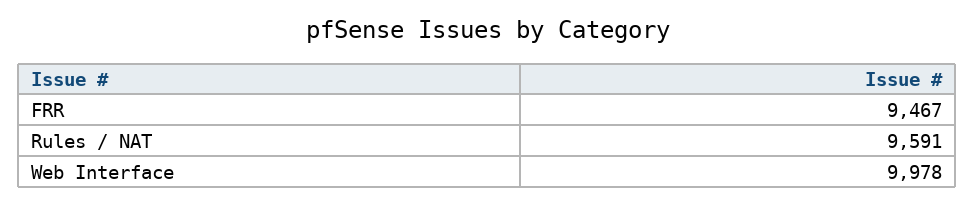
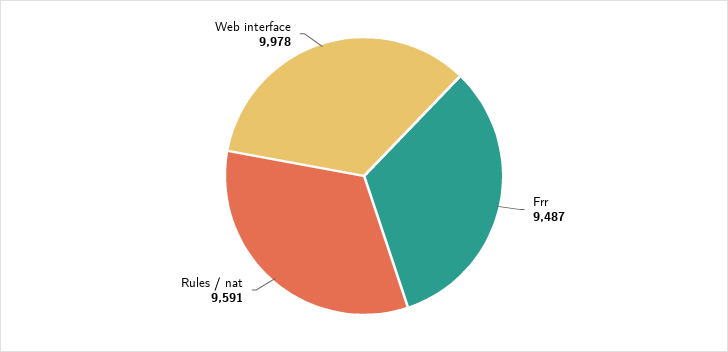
  {
-   "FRR": 9467,
+   "FRR": 9487,
    "Rules / NAT": 9591,
    "Web Interface": 9978
  }

